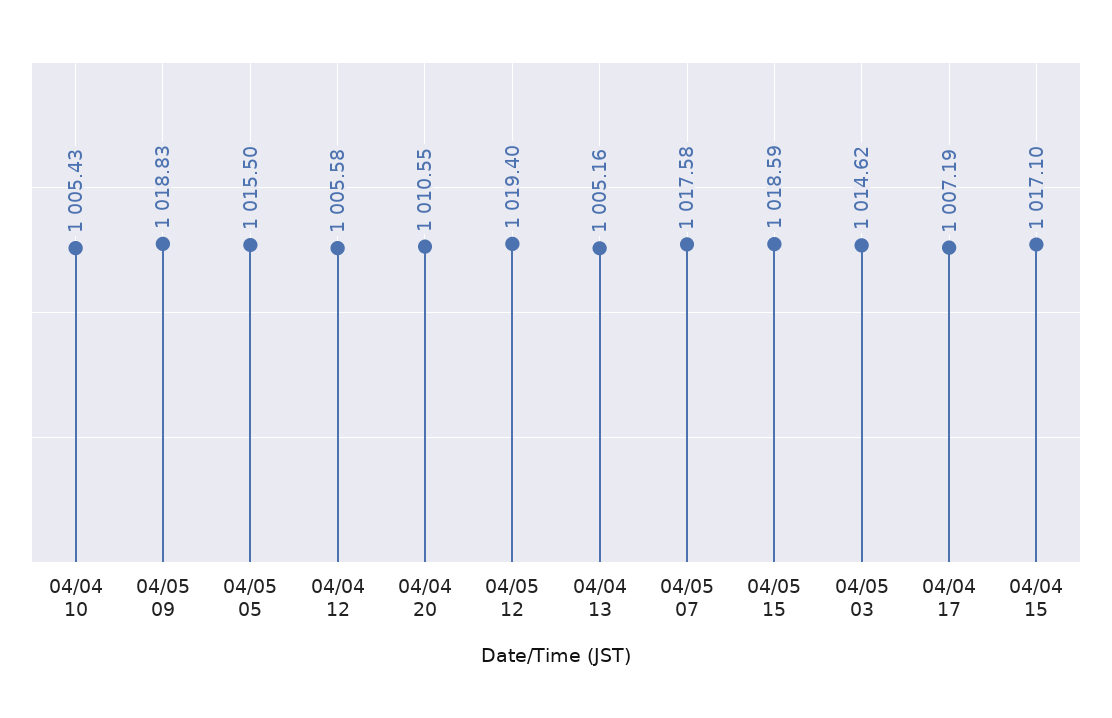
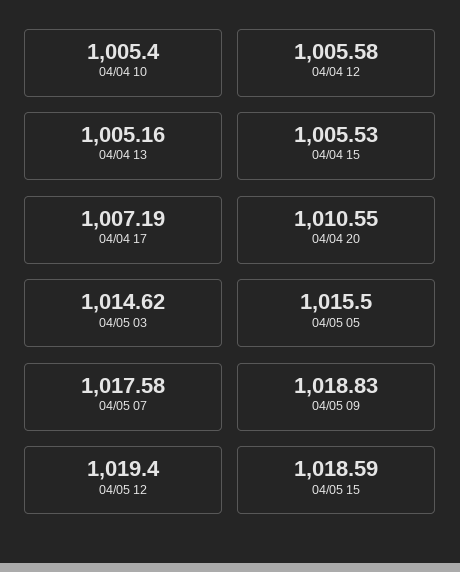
  {
-   "04/04 10": 1005.43,
+   "04/04 10": 1005.4,
    "04/05 09": 1018.83,
    "04/05 05": 1015.5,
    "04/04 12": 1005.58,
    "04/04 20": 1010.55,
    "04/05 12": 1019.4,
    "04/04 13": 1005.16,
    "04/05 07": 1017.58,
    "04/05 15": 1018.59,
    "04/05 03": 1014.62,
    "04/04 17": 1007.19,
-   "04/04 15": 1017.1
+   "04/04 15": 1005.53
  }

